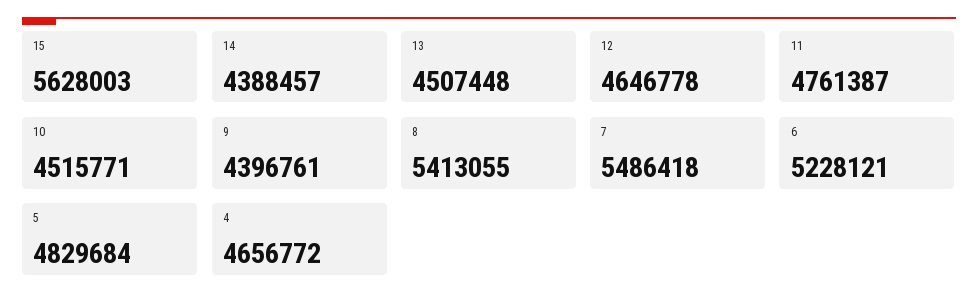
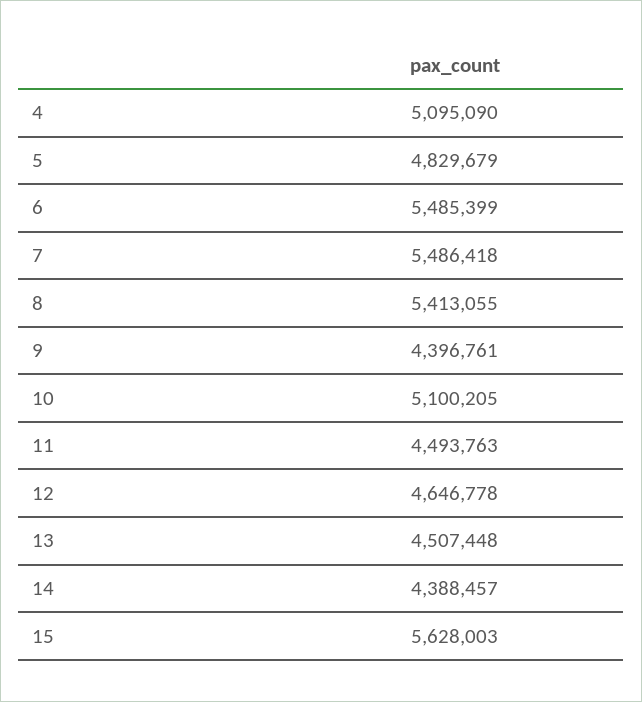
  {
    "15": 5628003,
    "14": 4388457,
    "13": 4507448,
    "12": 4646778,
-   "11": 4761387,
+   "11": 4493763,
-   "10": 4515771,
+   "10": 5100205,
    "9": 4396761,
    "8": 5413055,
    "7": 5486418,
-   "6": 5228121,
+   "6": 5485399,
-   "5": 4829684,
+   "5": 4829679,
-   "4": 4656772
+   "4": 5095090
  }

